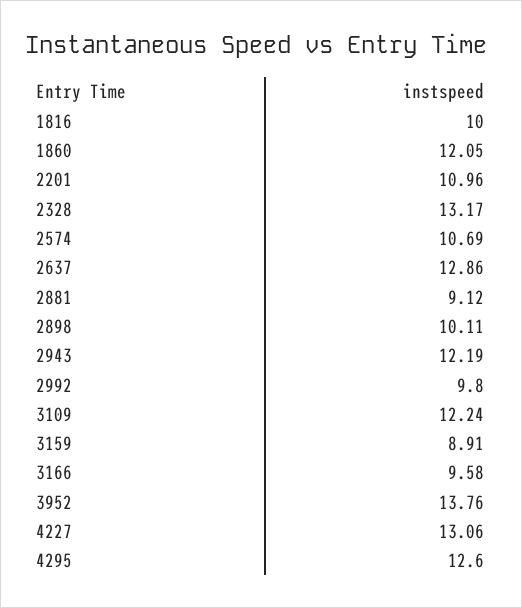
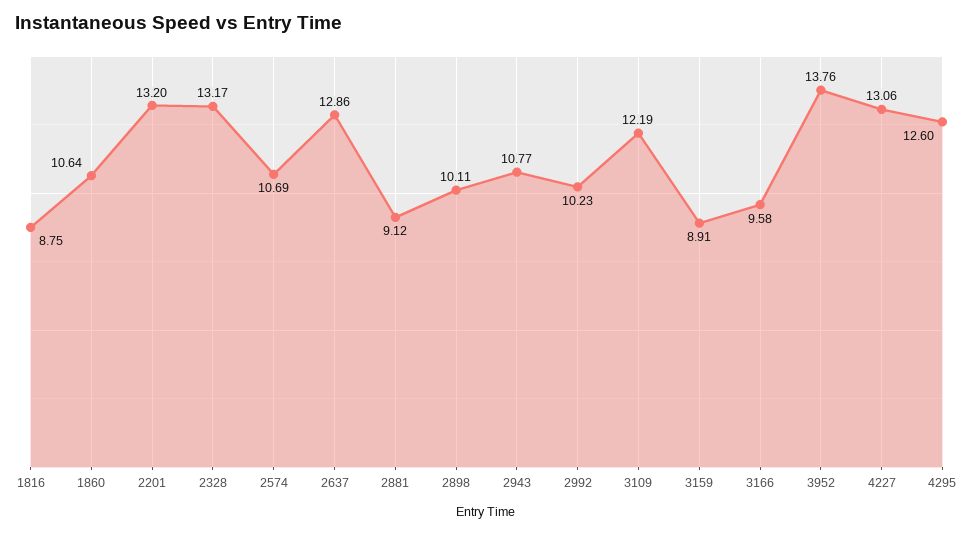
  {
-   "1816": 10,
+   "1816": 8.75,
-   "1860": 12.05,
+   "1860": 10.64,
-   "2201": 10.96,
+   "2201": 13.2,
    "2328": 13.17,
    "2574": 10.69,
    "2637": 12.86,
    "2881": 9.12,
    "2898": 10.11,
-   "2943": 12.19,
+   "2943": 10.77,
-   "2992": 9.8,
+   "2992": 10.23,
-   "3109": 12.24,
+   "3109": 12.19,
    "3159": 8.91,
    "3166": 9.58,
    "3952": 13.76,
    "4227": 13.06,
    "4295": 12.6
  }

